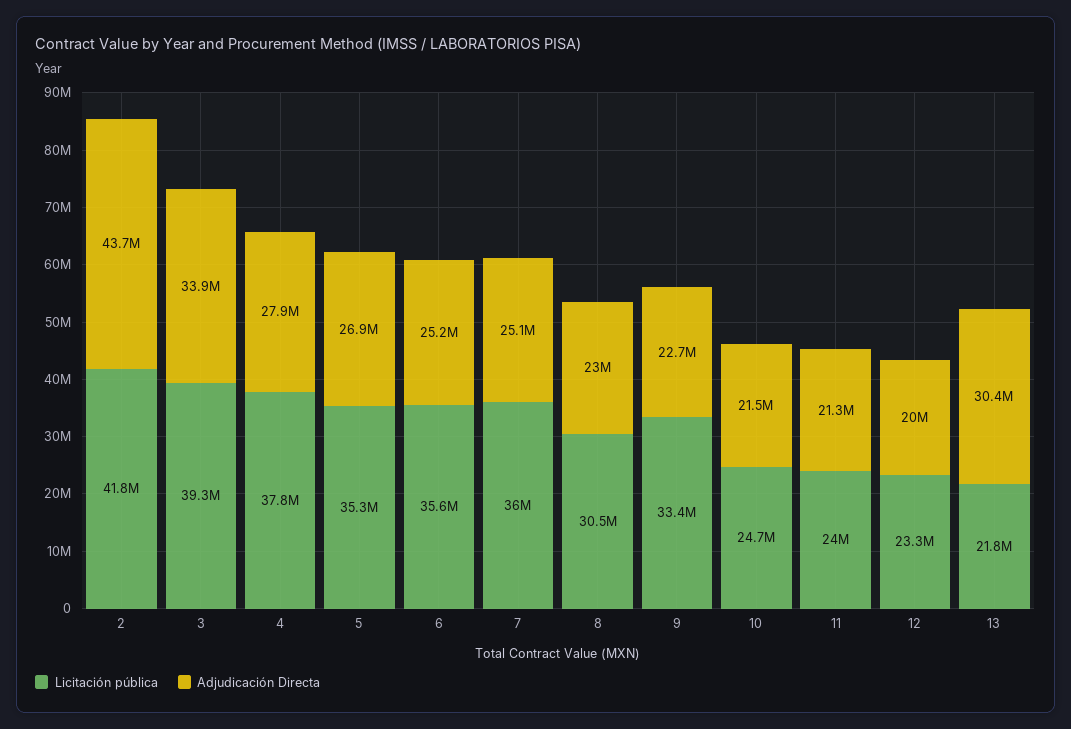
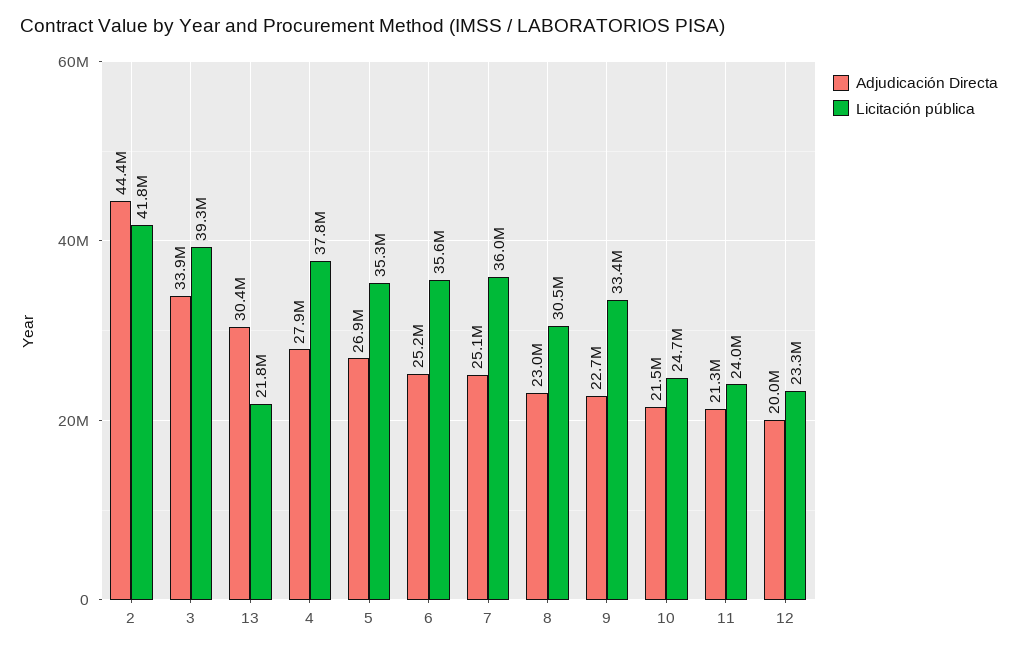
  {
    "Licitación pública": {
      "2": 41800000,
      "3": 39300000,
      "4": 37800000,
      "5": 35300000,
      "6": 35600000,
      "7": 36000000,
      "8": 30500000,
      "9": 33400000,
      "10": 24700000,
      "11": 24000000,
      "12": 23300000,
      "13": 21800000
    },
    "Adjudicación Directa": {
-     "2": 43700000,
+     "2": 44400000,
      "3": 33900000,
      "4": 27900000,
      "5": 26900000,
      "6": 25200000,
      "7": 25100000,
      "8": 23000000,
      "9": 22700000,
      "10": 21500000,
      "11": 21300000,
      "12": 20000000,
      "13": 30400000
    }
  }

